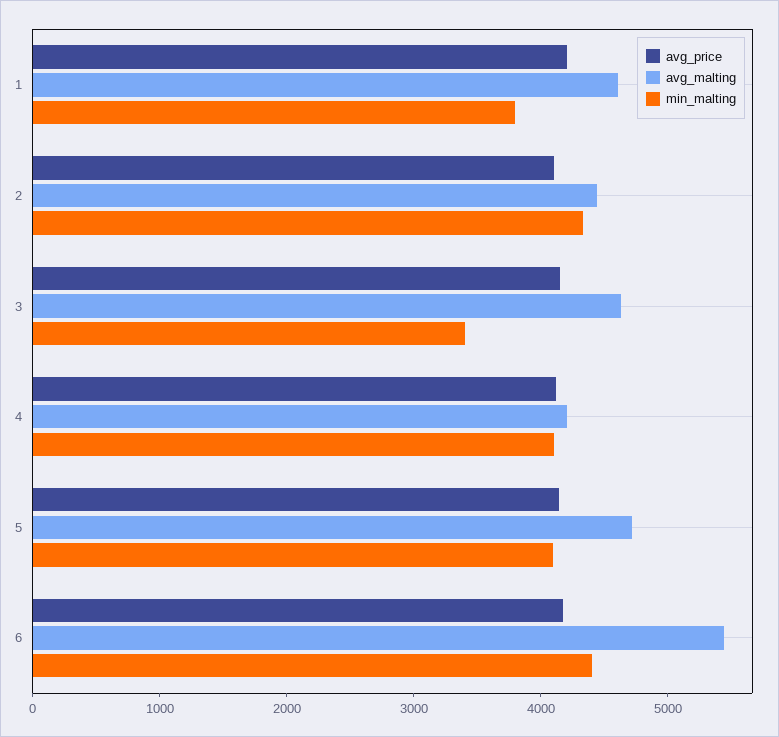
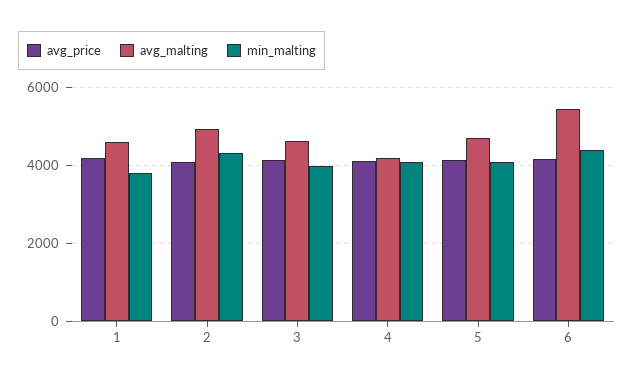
  {
    "avg_price": {
      "1": 4200,
      "2": 4200,
      "3": 4200,
      "4": 4200,
      "5": 4200,
      "6": 4200
    },
    "avg_malting": {
      "1": 4600,
-     "2": 4400,
+     "2": 5000,
      "3": 4600,
      "4": 4200,
      "5": 4800,
      "6": 5400
    },
    "min_malting": {
      "1": 3800,
      "2": 4400,
-     "3": 3400,
+     "3": 4000,
      "4": 4200,
      "5": 4000,
      "6": 4400
    }
  }

